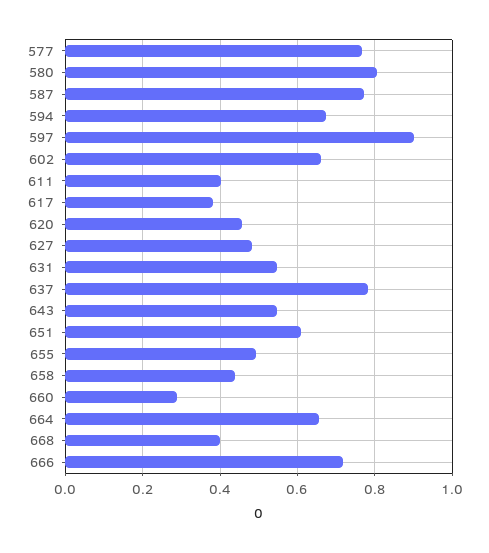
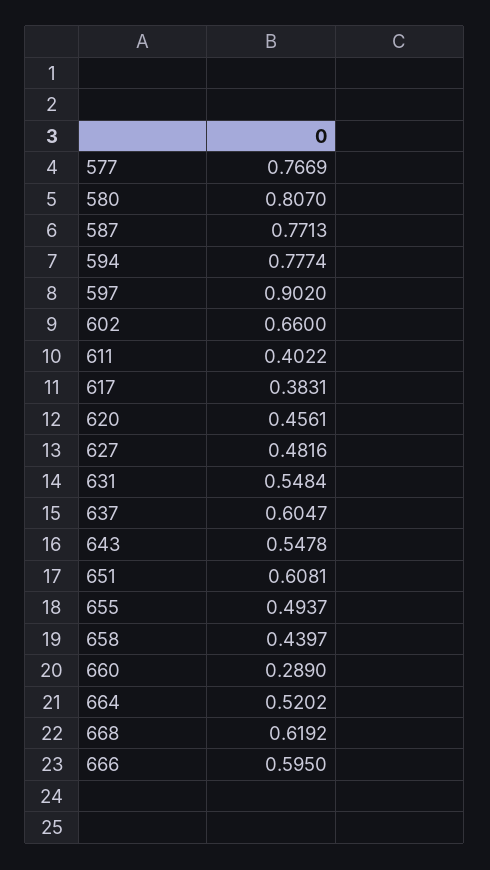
  {
    "577": 0.7669,
    "580": 0.807,
    "587": 0.7713,
-   "594": 0.68,
+   "594": 0.7774,
    "597": 0.902,
    "602": 0.66,
    "611": 0.4022,
    "617": 0.3831,
    "620": 0.4561,
    "627": 0.4816,
    "631": 0.5484,
-   "637": 0.78,
+   "637": 0.6047,
    "643": 0.5478,
    "651": 0.6081,
    "655": 0.4937,
    "658": 0.4397,
    "660": 0.289,
-   "664": 0.66,
+   "664": 0.5202,
-   "668": 0.4,
+   "668": 0.6192,
-   "666": 0.72
+   "666": 0.595
  }

